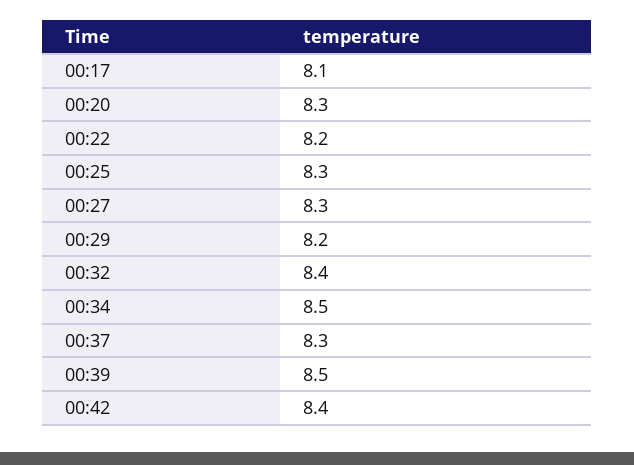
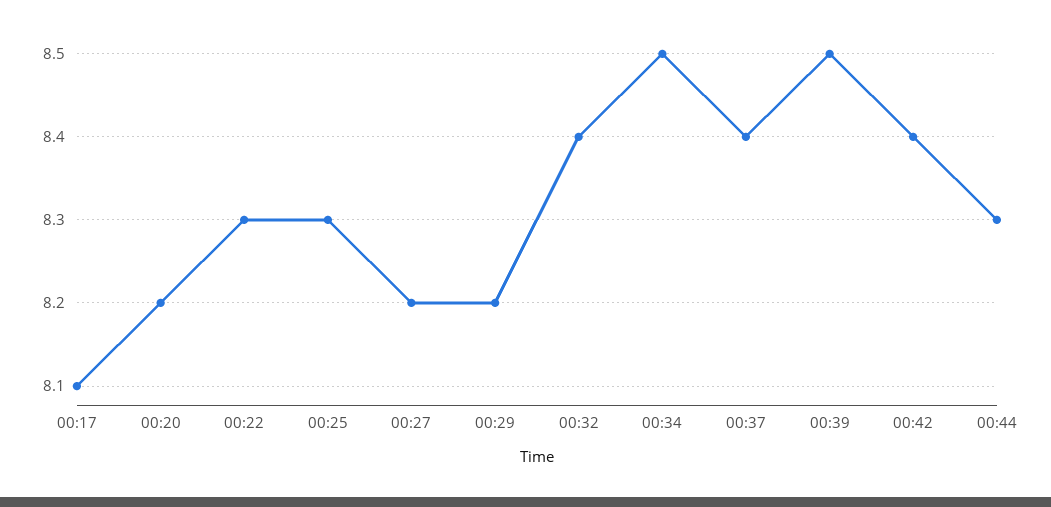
  {
    "00:17": 8.1,
-   "00:20": 8.3,
+   "00:20": 8.2,
-   "00:22": 8.2,
+   "00:22": 8.3,
    "00:25": 8.3,
-   "00:27": 8.3,
+   "00:27": 8.2,
    "00:29": 8.2,
    "00:32": 8.4,
    "00:34": 8.5,
-   "00:37": 8.3,
+   "00:37": 8.4,
    "00:39": 8.5,
-   "00:42": 8.4
+   "00:42": 8.4,
+   "00:44": 8.3
  }

